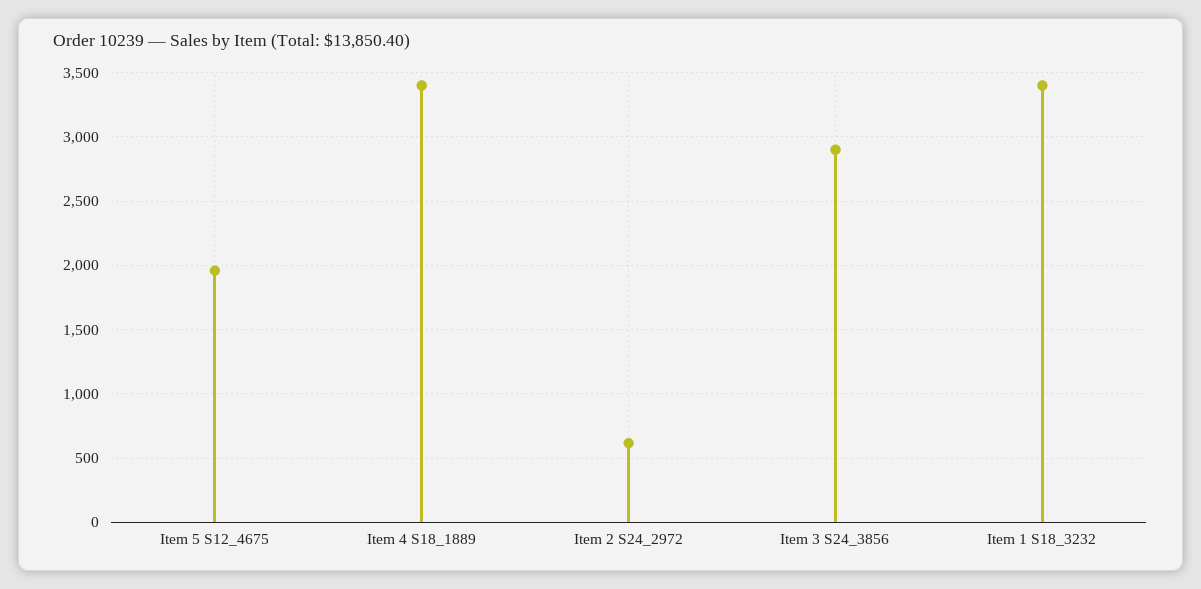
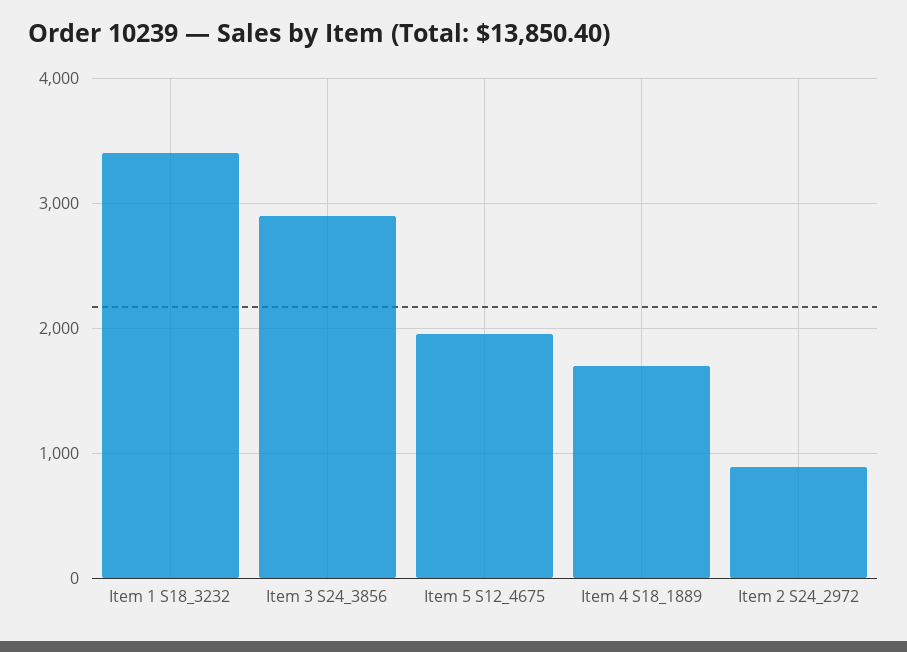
  {
    "Item 5 S12_4675": 1950,
-   "Item 4 S18_1889": 3400,
+   "Item 4 S18_1889": 1700,
-   "Item 2 S24_2972": 600,
+   "Item 2 S24_2972": 900,
    "Item 3 S24_3856": 2900,
    "Item 1 S18_3232": 3400
  }

